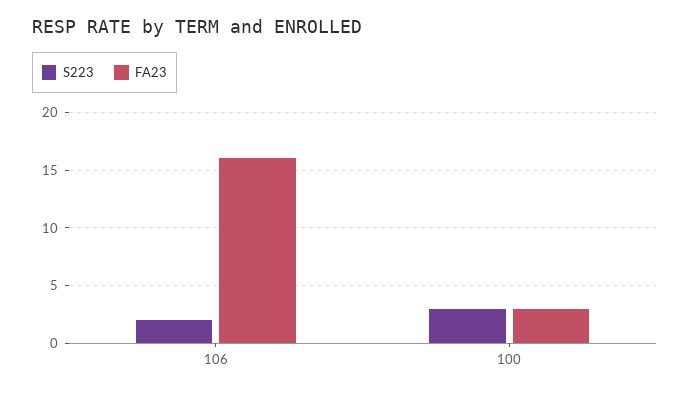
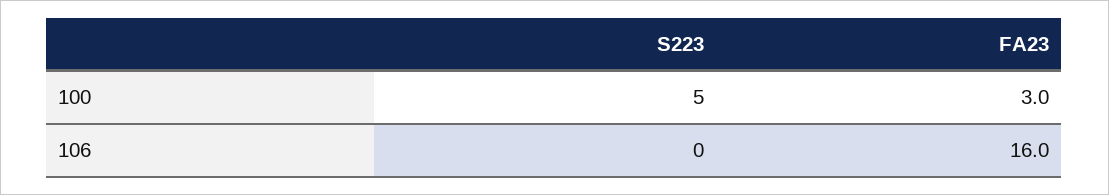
  {
    "S223": {
-     "106": 2,
+     "106": 0,
-     "100": 3
+     "100": 5
    },
    "FA23": {
      "106": 16,
      "100": 3
    }
  }

